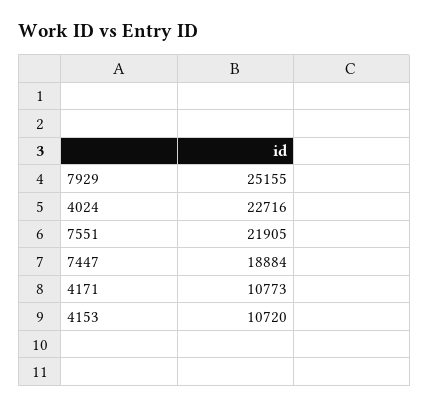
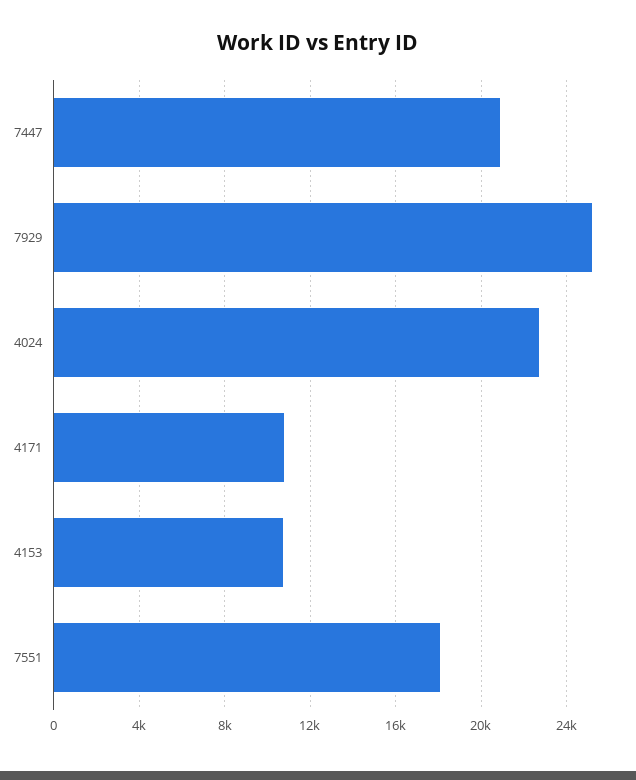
  {
    "7929": 25155,
    "4024": 22716,
-   "7551": 21905,
+   "7551": 18000,
-   "7447": 18884,
+   "7447": 21000,
    "4171": 10773,
    "4153": 10720
  }

